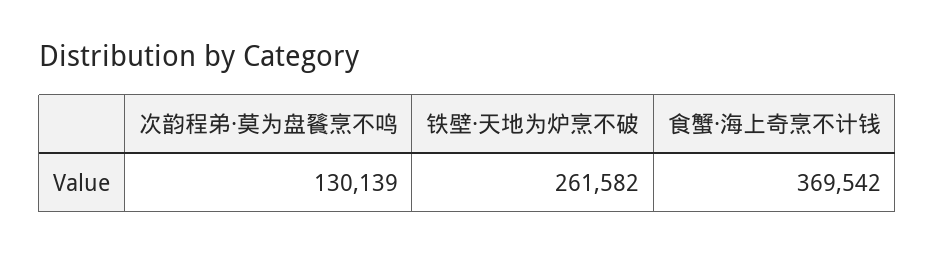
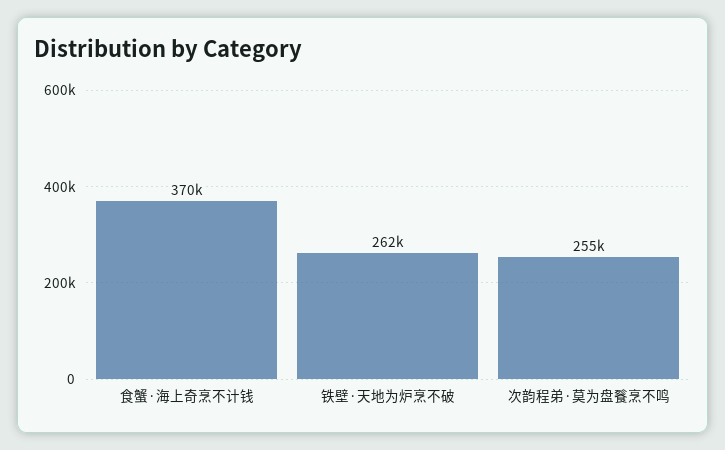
  {
-   "次韵程弟·莫为盘餮烹不鸣": 130139,
+   "次韵程弟·莫为盘餮烹不鸣": 255000,
    "铁壁·天地为炉烹不破": 261582,
    "食蟹·海上奇烹不计钱": 369542
  }

